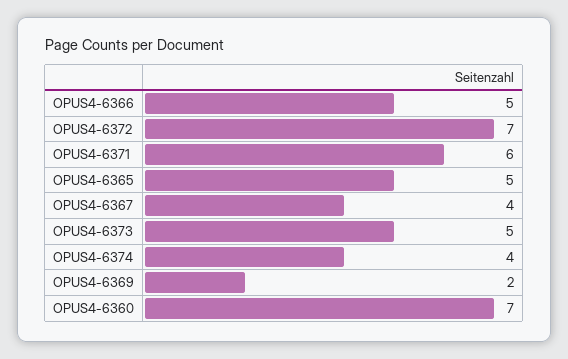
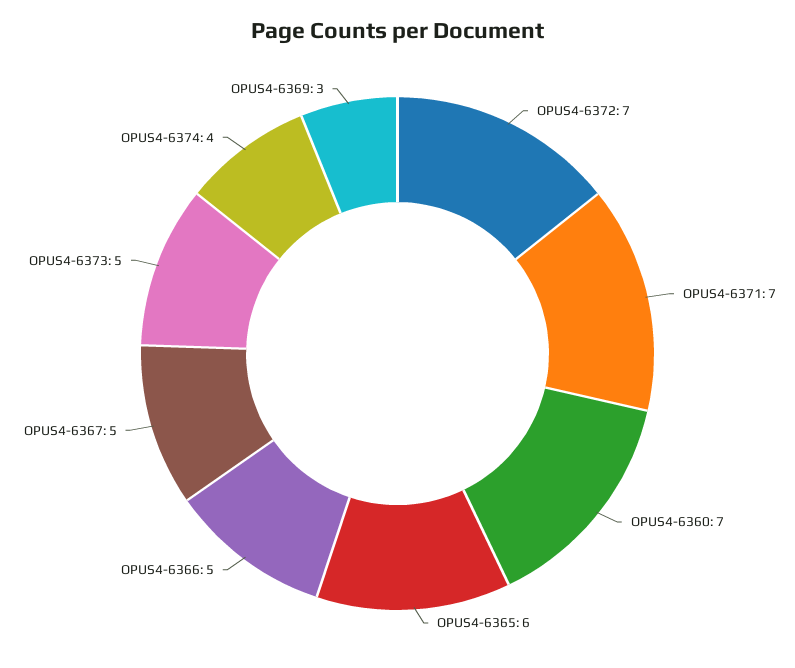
  {
    "OPUS4-6366": 5,
    "OPUS4-6372": 7,
-   "OPUS4-6371": 6,
+   "OPUS4-6371": 7,
-   "OPUS4-6365": 5,
+   "OPUS4-6365": 6,
-   "OPUS4-6367": 4,
+   "OPUS4-6367": 5,
    "OPUS4-6373": 5,
    "OPUS4-6374": 4,
-   "OPUS4-6369": 2,
+   "OPUS4-6369": 3,
    "OPUS4-6360": 7
  }

